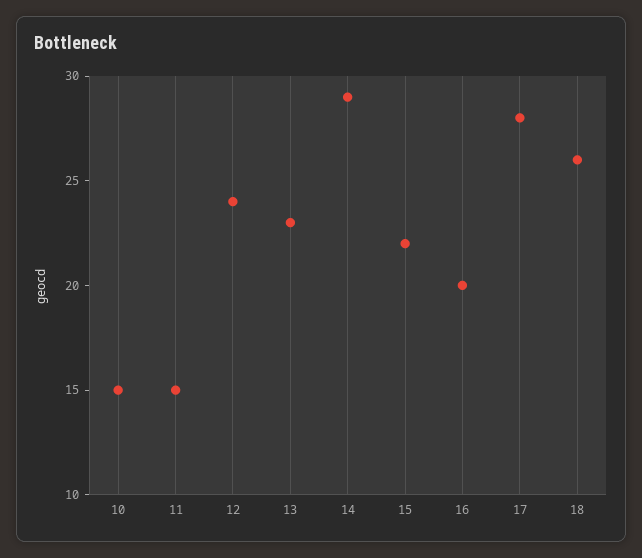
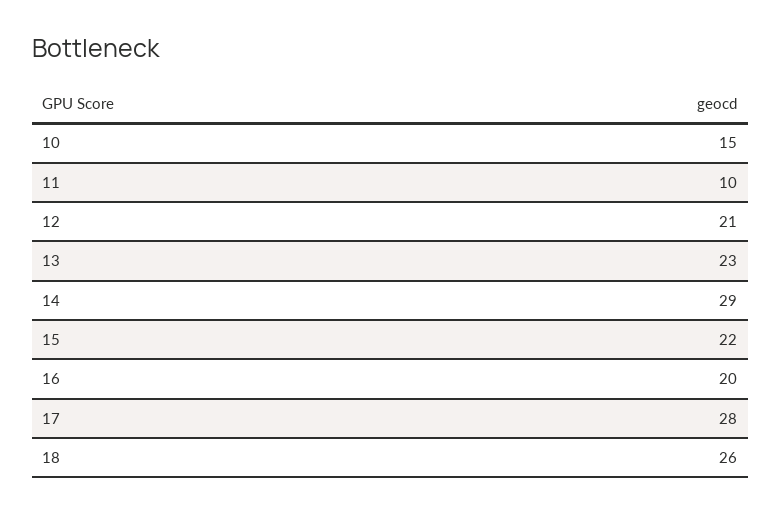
  {
    "10": 15,
-   "11": 15,
+   "11": 10,
-   "12": 24,
+   "12": 21,
    "13": 23,
    "14": 29,
    "15": 22,
    "16": 20,
    "17": 28,
    "18": 26
  }

